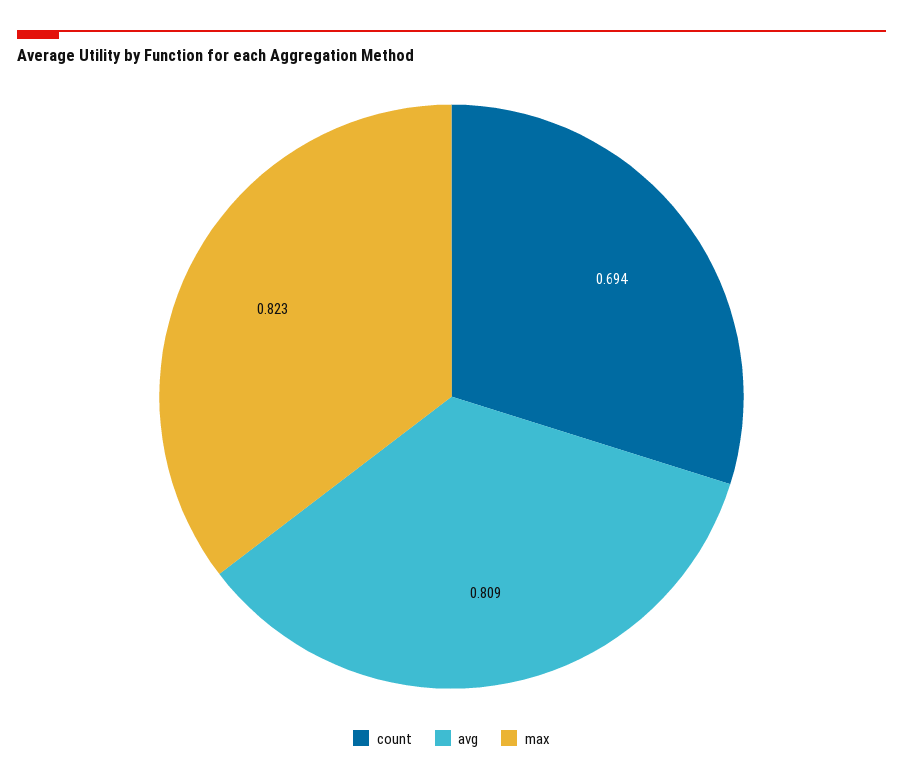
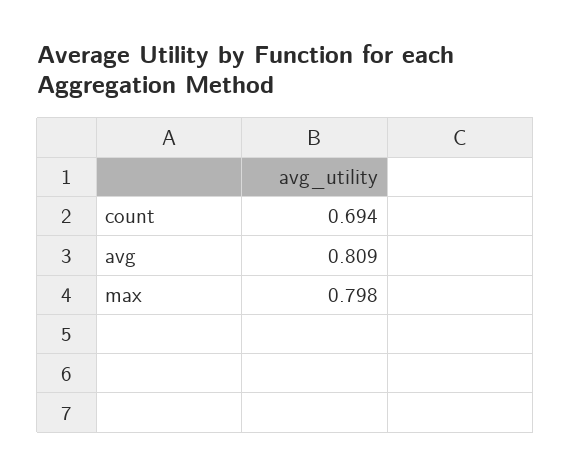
  {
    "count": 0.694,
    "avg": 0.809,
-   "max": 0.823
+   "max": 0.798
  }

